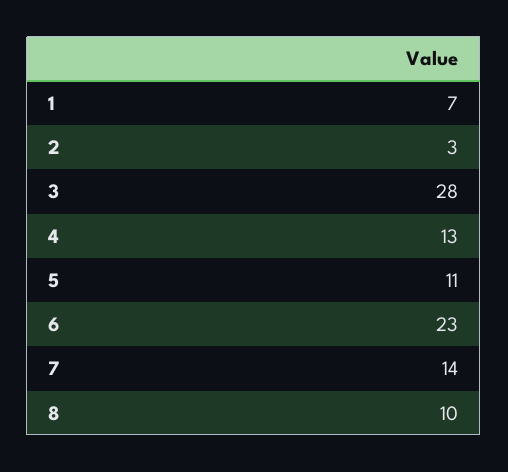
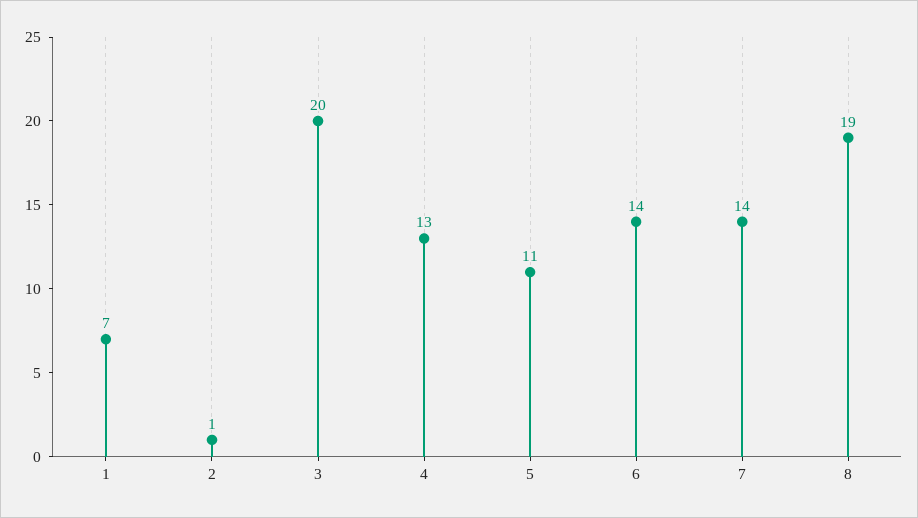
  {
    "1": 7,
-   "2": 3,
+   "2": 1,
-   "3": 28,
+   "3": 20,
    "4": 13,
    "5": 11,
-   "6": 23,
+   "6": 14,
    "7": 14,
-   "8": 10
+   "8": 19
  }

